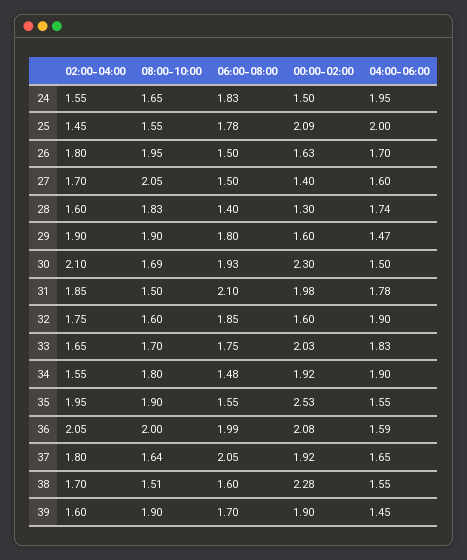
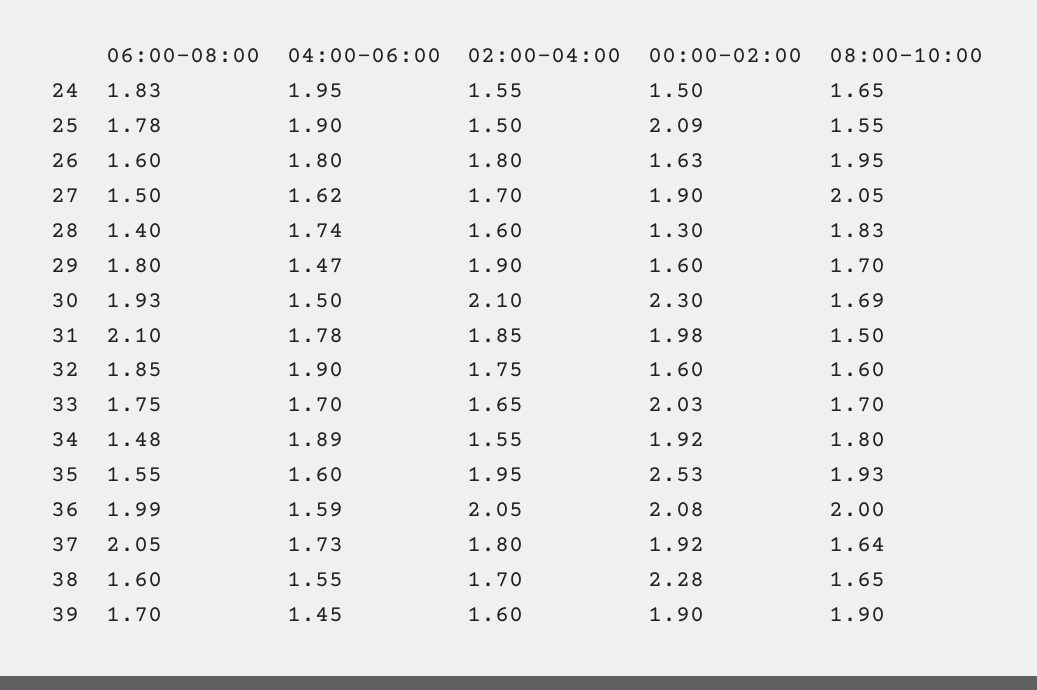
  {
    "02:00-04:00": {
      "24": 1.55,
-     "25": 1.45,
+     "25": 1.5,
      "26": 1.8,
      "27": 1.7,
      "28": 1.6,
      "29": 1.9,
      "30": 2.1,
      "31": 1.85,
      "32": 1.75,
      "33": 1.65,
      "34": 1.55,
      "35": 1.95,
      "36": 2.05,
      "37": 1.8,
      "38": 1.7,
      "39": 1.6
    },
    "08:00-10:00": {
      "24": 1.65,
      "25": 1.55,
      "26": 1.95,
      "27": 2.05,
      "28": 1.83,
-     "29": 1.9,
+     "29": 1.7,
      "30": 1.69,
      "31": 1.5,
      "32": 1.6,
      "33": 1.7,
      "34": 1.8,
-     "35": 1.9,
+     "35": 1.93,
      "36": 2,
      "37": 1.64,
-     "38": 1.51,
+     "38": 1.65,
      "39": 1.9
    },
    "06:00-08:00": {
      "24": 1.83,
      "25": 1.78,
-     "26": 1.5,
+     "26": 1.6,
      "27": 1.5,
      "28": 1.4,
      "29": 1.8,
      "30": 1.93,
      "31": 2.1,
      "32": 1.85,
      "33": 1.75,
      "34": 1.48,
      "35": 1.55,
      "36": 1.99,
      "37": 2.05,
      "38": 1.6,
      "39": 1.7
    },
    "00:00-02:00": {
      "24": 1.5,
      "25": 2.09,
      "26": 1.63,
-     "27": 1.4,
+     "27": 1.9,
      "28": 1.3,
      "29": 1.6,
      "30": 2.3,
      "31": 1.98,
      "32": 1.6,
      "33": 2.03,
      "34": 1.92,
      "35": 2.53,
      "36": 2.08,
      "37": 1.92,
      "38": 2.28,
      "39": 1.9
    },
    "04:00-06:00": {
      "24": 1.95,
-     "25": 2,
+     "25": 1.9,
-     "26": 1.7,
+     "26": 1.8,
-     "27": 1.6,
+     "27": 1.62,
      "28": 1.74,
      "29": 1.47,
      "30": 1.5,
      "31": 1.78,
      "32": 1.9,
-     "33": 1.83,
+     "33": 1.7,
-     "34": 1.9,
+     "34": 1.89,
-     "35": 1.55,
+     "35": 1.6,
      "36": 1.59,
-     "37": 1.65,
+     "37": 1.73,
      "38": 1.55,
      "39": 1.45
    }
  }

